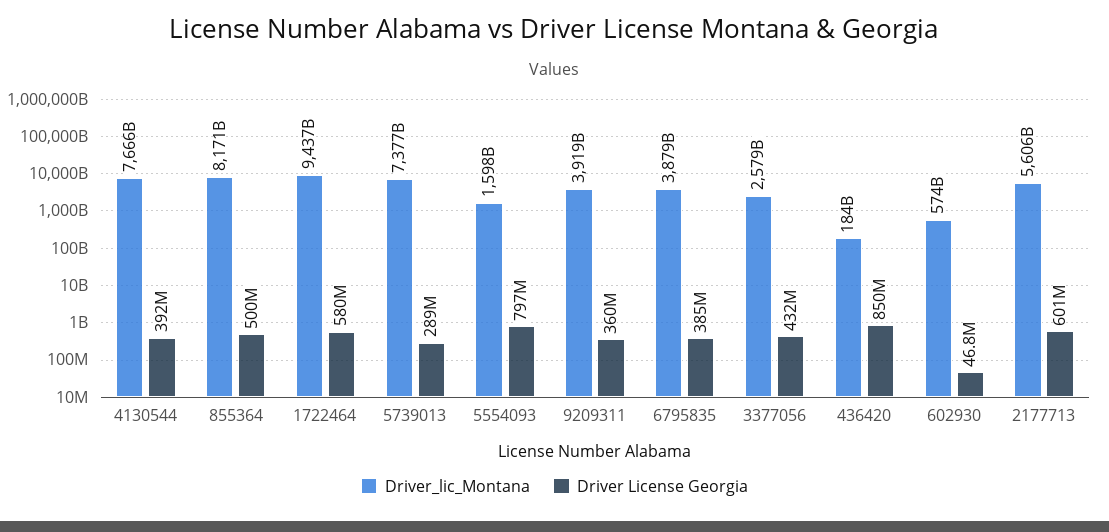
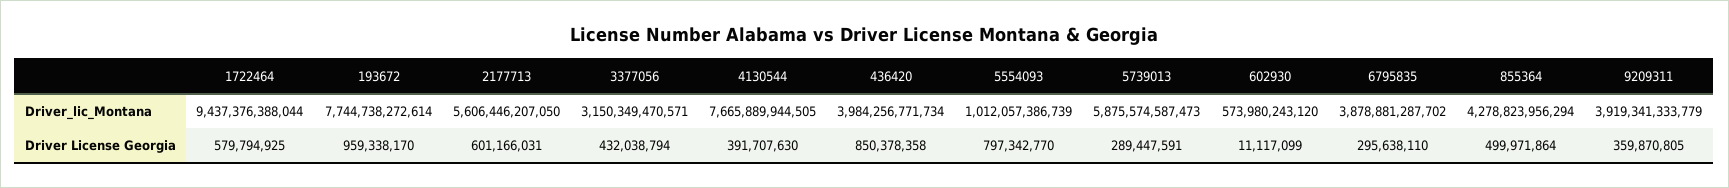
  {
    "Driver_lic_Montana": {
      "4130544": 7665889944505,
-     "855364": 8171000000000,
+     "855364": 4278823956294,
      "1722464": 9437376388044,
-     "5739013": 7377000000000,
+     "5739013": 5875574587473,
-     "5554093": 1598000000000,
+     "5554093": 1012057386739,
      "9209311": 3919341333779,
      "6795835": 3878881287702,
-     "3377056": 2579000000000,
+     "3377056": 3150349470571,
-     "436420": 184000000000,
+     "436420": 3984256771734,
      "602930": 573980243120,
-     "2177713": 5606446207050
+     "2177713": 5606446207050,
+     "193672": 7744738272614
    },
    "Driver License Georgia": {
      "4130544": 391707630,
      "855364": 499971864,
      "1722464": 579794925,
      "5739013": 289447591,
      "5554093": 797342770,
      "9209311": 359870805,
-     "6795835": 385000000,
+     "6795835": 295638110,
      "3377056": 432038794,
      "436420": 850378358,
-     "602930": 46800000,
+     "602930": 11117099,
-     "2177713": 601166031
+     "2177713": 601166031,
+     "193672": 959338170
    }
  }

